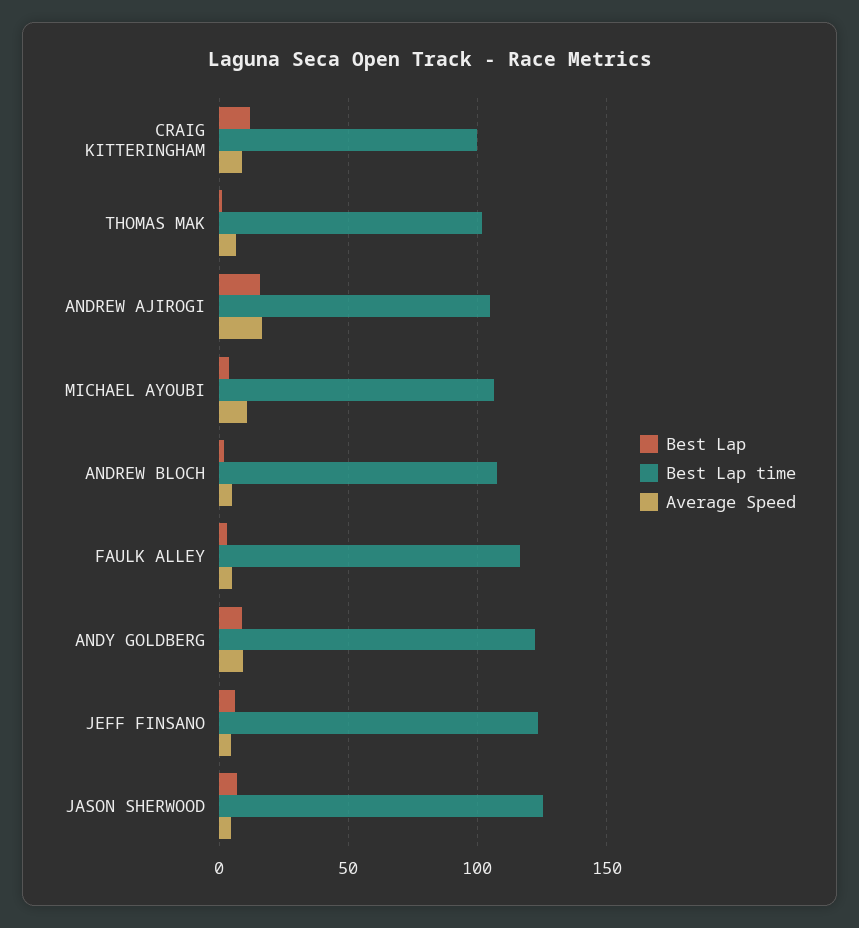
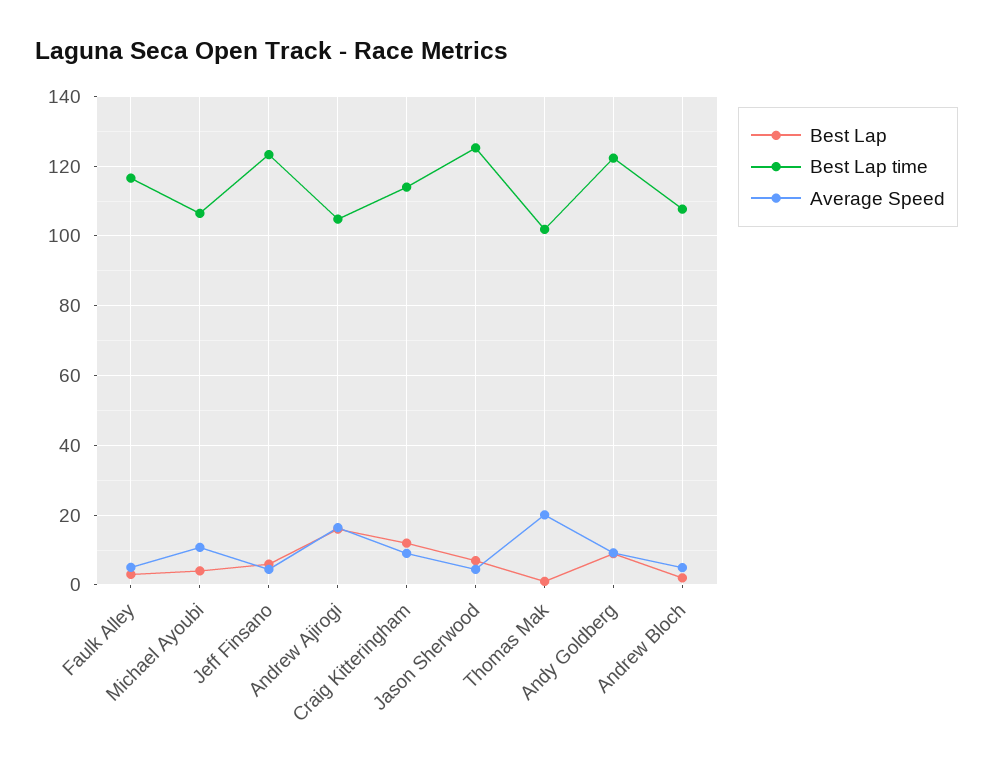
  {
    "Best Lap": {
      "CRAIG KITTERINGHAM": 12,
      "THOMAS MAK": 2,
      "ANDREW AJIROGI": 16,
      "MICHAEL AYOUBI": 4,
      "ANDREW BLOCH": 2,
      "FAULK ALLEY": 4,
      "ANDY GOLDBERG": 10,
      "JEFF FINSANO": 6,
      "JASON SHERWOOD": 8
    },
    "Best Lap time": {
-     "CRAIG KITTERINGHAM": 100,
+     "CRAIG KITTERINGHAM": 114,
      "THOMAS MAK": 102,
      "ANDREW AJIROGI": 104,
      "MICHAEL AYOUBI": 106,
      "ANDREW BLOCH": 108,
      "FAULK ALLEY": 116,
      "ANDY GOLDBERG": 122,
      "JEFF FINSANO": 124,
      "JASON SHERWOOD": 126
    },
    "Average Speed": {
      "CRAIG KITTERINGHAM": 10,
-     "THOMAS MAK": 5,
+     "THOMAS MAK": 20,
      "ANDREW AJIROGI": 16,
      "MICHAEL AYOUBI": 10,
      "ANDREW BLOCH": 4,
      "FAULK ALLEY": 6,
      "ANDY GOLDBERG": 10,
      "JEFF FINSANO": 4,
      "JASON SHERWOOD": 4
    }
  }

